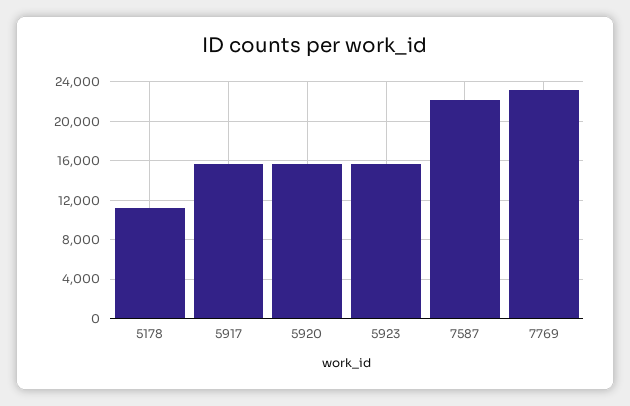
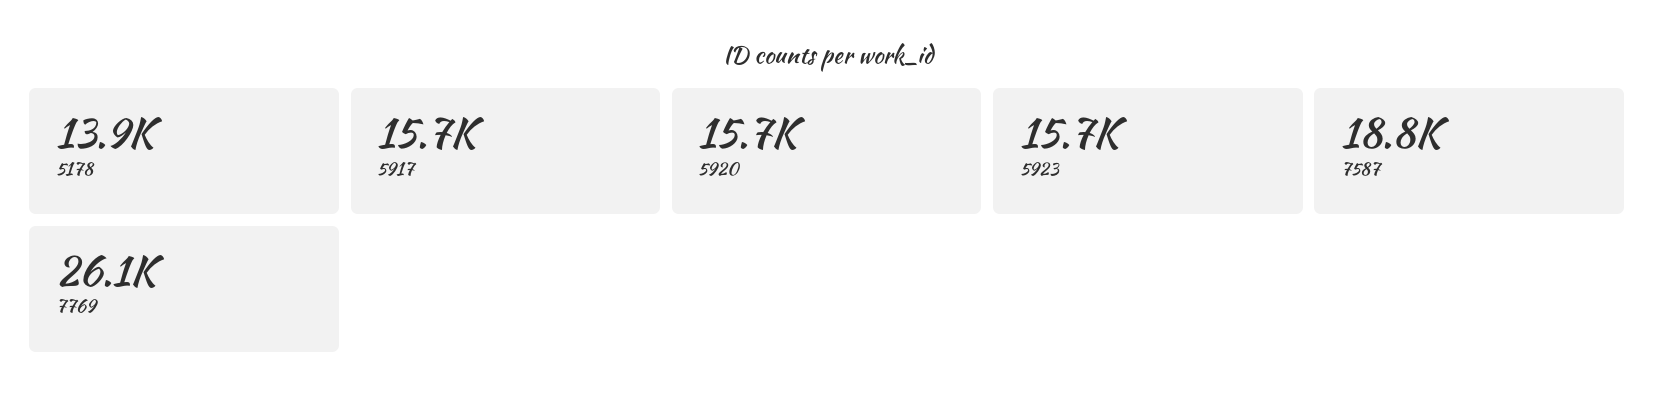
  {
-   "5178": 11000,
+   "5178": 13900,
    "5917": 15700,
    "5920": 15700,
    "5923": 15700,
-   "7587": 22000,
+   "7587": 18800,
-   "7769": 23000
+   "7769": 26100
  }

